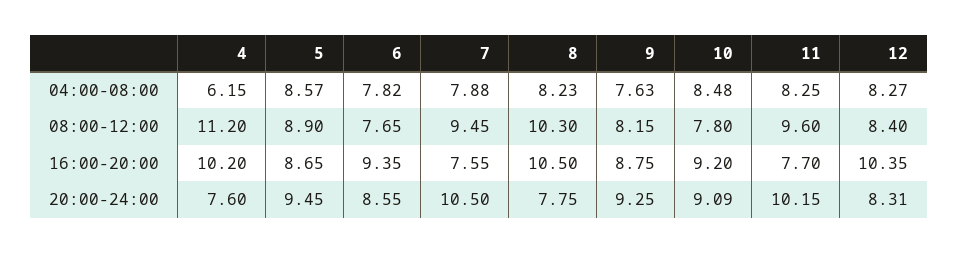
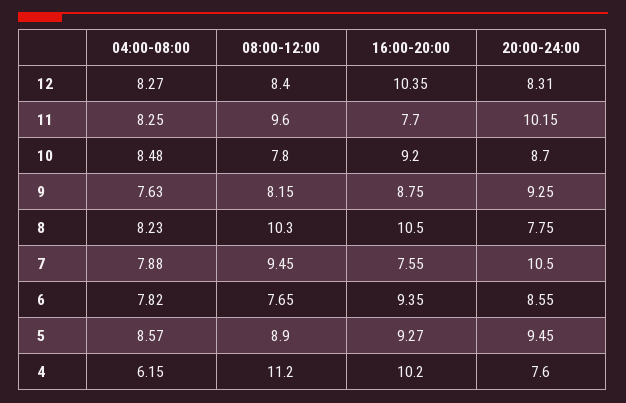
  {
    "4": {
      "04:00-08:00": 6.15,
      "08:00-12:00": 11.2,
      "16:00-20:00": 10.2,
      "20:00-24:00": 7.6
    },
    "5": {
      "04:00-08:00": 8.57,
      "08:00-12:00": 8.9,
-     "16:00-20:00": 8.65,
+     "16:00-20:00": 9.27,
      "20:00-24:00": 9.45
    },
    "6": {
      "04:00-08:00": 7.82,
      "08:00-12:00": 7.65,
      "16:00-20:00": 9.35,
      "20:00-24:00": 8.55
    },
    "7": {
      "04:00-08:00": 7.88,
      "08:00-12:00": 9.45,
      "16:00-20:00": 7.55,
      "20:00-24:00": 10.5
    },
    "8": {
      "04:00-08:00": 8.23,
      "08:00-12:00": 10.3,
      "16:00-20:00": 10.5,
      "20:00-24:00": 7.75
    },
    "9": {
      "04:00-08:00": 7.63,
      "08:00-12:00": 8.15,
      "16:00-20:00": 8.75,
      "20:00-24:00": 9.25
    },
    "10": {
      "04:00-08:00": 8.48,
      "08:00-12:00": 7.8,
      "16:00-20:00": 9.2,
-     "20:00-24:00": 9.09
+     "20:00-24:00": 8.7
    },
    "11": {
      "04:00-08:00": 8.25,
      "08:00-12:00": 9.6,
      "16:00-20:00": 7.7,
      "20:00-24:00": 10.15
    },
    "12": {
      "04:00-08:00": 8.27,
      "08:00-12:00": 8.4,
      "16:00-20:00": 10.35,
      "20:00-24:00": 8.31
    }
  }

